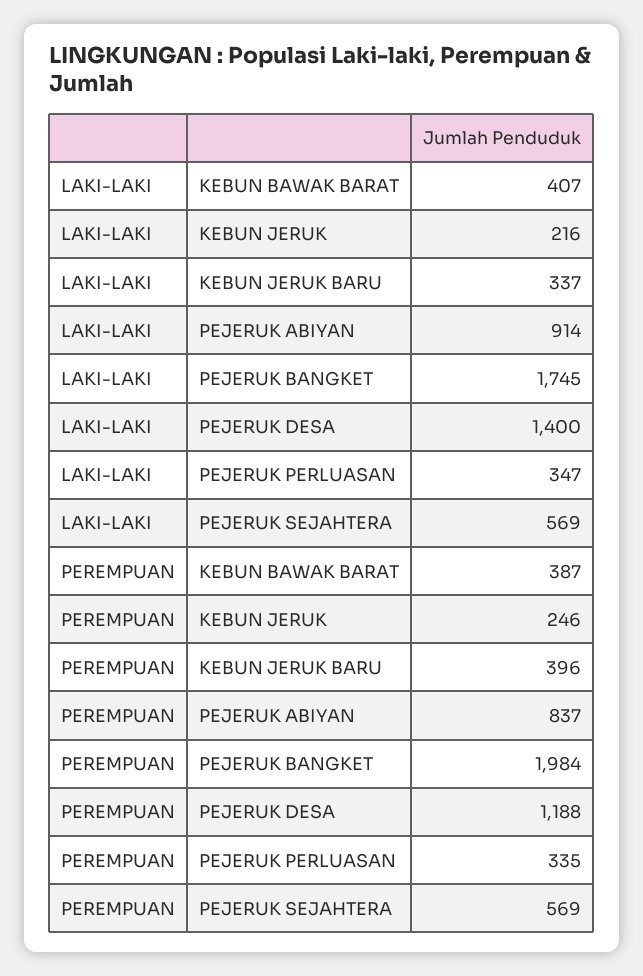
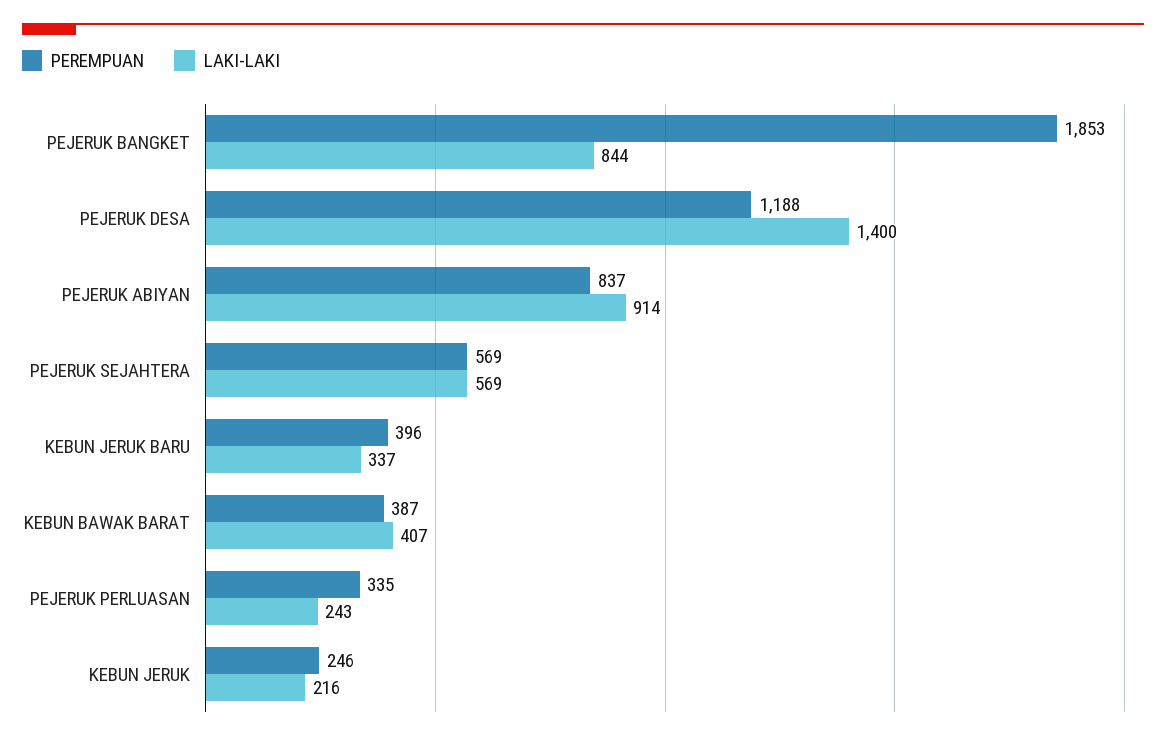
  {
    "LAKI-LAKI": {
      "KEBUN BAWAK BARAT": 407,
      "KEBUN JERUK": 216,
      "KEBUN JERUK BARU": 337,
      "PEJERUK ABIYAN": 914,
-     "PEJERUK BANGKET": 1745,
+     "PEJERUK BANGKET": 844,
      "PEJERUK DESA": 1400,
-     "PEJERUK PERLUASAN": 347,
+     "PEJERUK PERLUASAN": 243,
      "PEJERUK SEJAHTERA": 569
    },
    "PEREMPUAN": {
      "KEBUN BAWAK BARAT": 387,
      "KEBUN JERUK": 246,
      "KEBUN JERUK BARU": 396,
      "PEJERUK ABIYAN": 837,
-     "PEJERUK BANGKET": 1984,
+     "PEJERUK BANGKET": 1853,
      "PEJERUK DESA": 1188,
      "PEJERUK PERLUASAN": 335,
      "PEJERUK SEJAHTERA": 569
    }
  }

